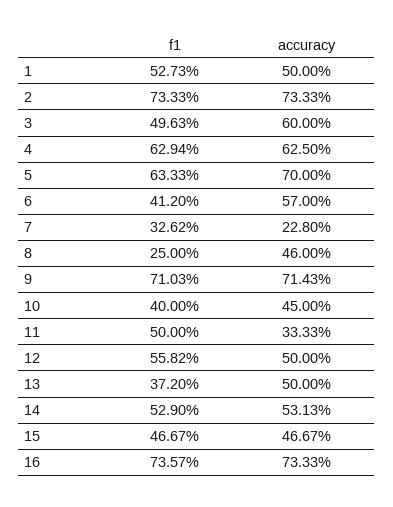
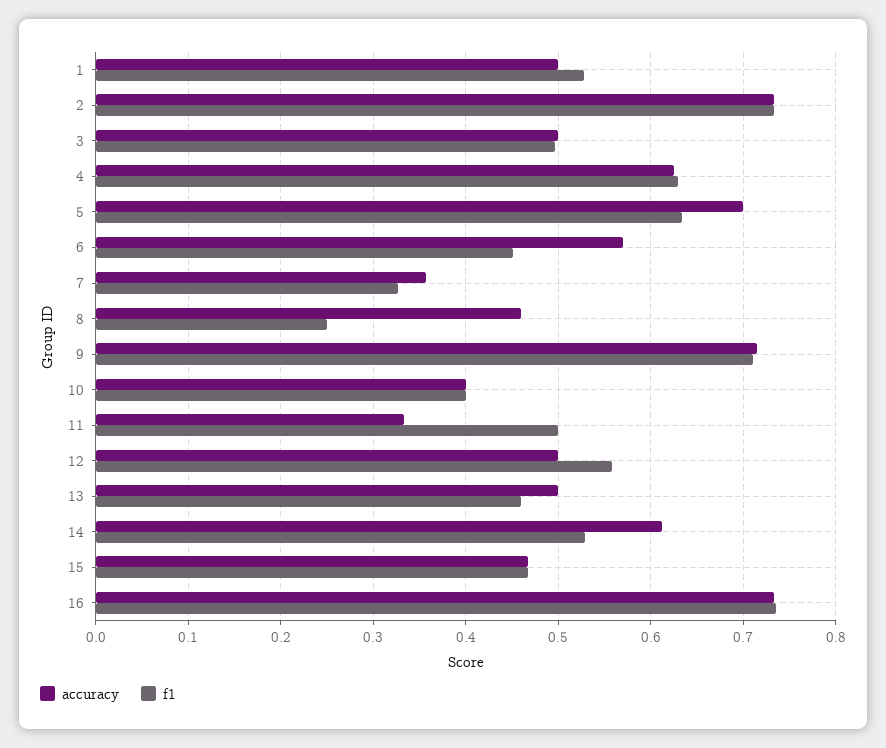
  {
    "f1": {
      "1": 0.5273,
      "2": 0.7333,
      "3": 0.4963,
      "4": 0.6294,
      "5": 0.6333,
-     "6": 0.412,
+     "6": 0.45,
      "7": 0.3262,
      "8": 0.25,
      "9": 0.7103,
      "10": 0.4,
      "11": 0.5,
      "12": 0.5582,
-     "13": 0.372,
+     "13": 0.46,
      "14": 0.529,
      "15": 0.4667,
      "16": 0.7357
    },
    "accuracy": {
      "1": 0.5,
      "2": 0.7333,
-     "3": 0.6,
+     "3": 0.5,
      "4": 0.625,
      "5": 0.7,
      "6": 0.57,
-     "7": 0.228,
+     "7": 0.36,
      "8": 0.46,
      "9": 0.7143,
-     "10": 0.45,
+     "10": 0.4,
      "11": 0.3333,
      "12": 0.5,
      "13": 0.5,
-     "14": 0.5313,
+     "14": 0.61,
      "15": 0.4667,
      "16": 0.7333
    }
  }

